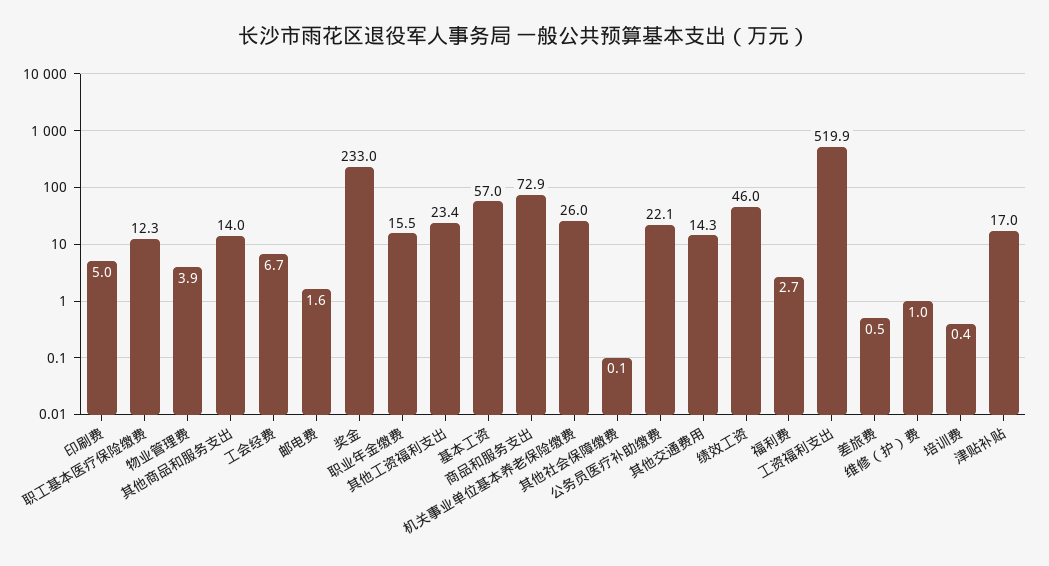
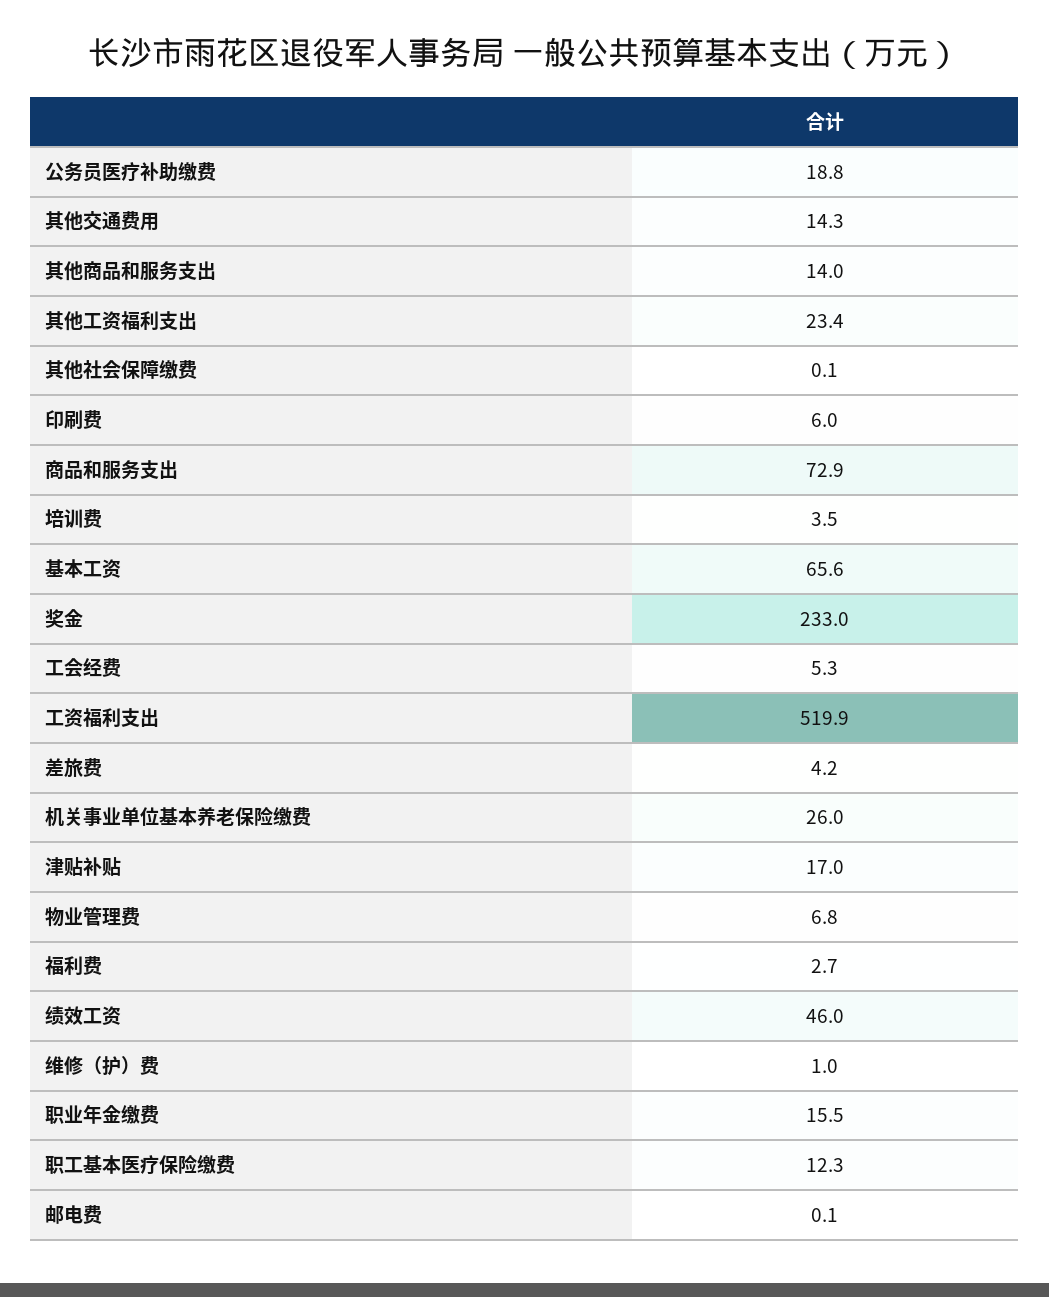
  {
-   "印刷费": 5,
+   "印刷费": 6,
    "职工基本医疗保险缴费": 12.3,
-   "物业管理费": 3.9,
+   "物业管理费": 6.8,
    "其他商品和服务支出": 14,
-   "工会经费": 6.7,
+   "工会经费": 5.3,
-   "邮电费": 1.6,
+   "邮电费": 0.1,
    "奖金": 233,
    "职业年金缴费": 15.5,
    "其他工资福利支出": 23.4,
-   "基本工资": 57,
+   "基本工资": 65.6,
    "商品和服务支出": 72.9,
    "机关事业单位基本养老保险缴费": 26,
    "其他社会保障缴费": 0.1,
-   "公务员医疗补助缴费": 22.1,
+   "公务员医疗补助缴费": 18.8,
    "其他交通费用": 14.3,
    "绩效工资": 46,
    "福利费": 2.7,
    "工资福利支出": 519.9,
-   "差旅费": 0.5,
+   "差旅费": 4.2,
    "维修（护）费": 1,
-   "培训费": 0.4,
+   "培训费": 3.5,
    "津贴补贴": 17
  }

